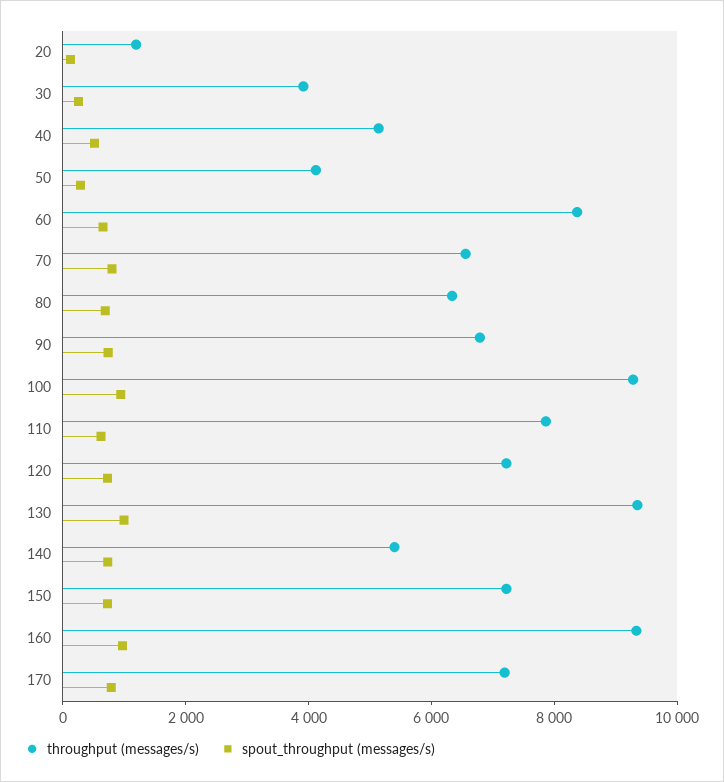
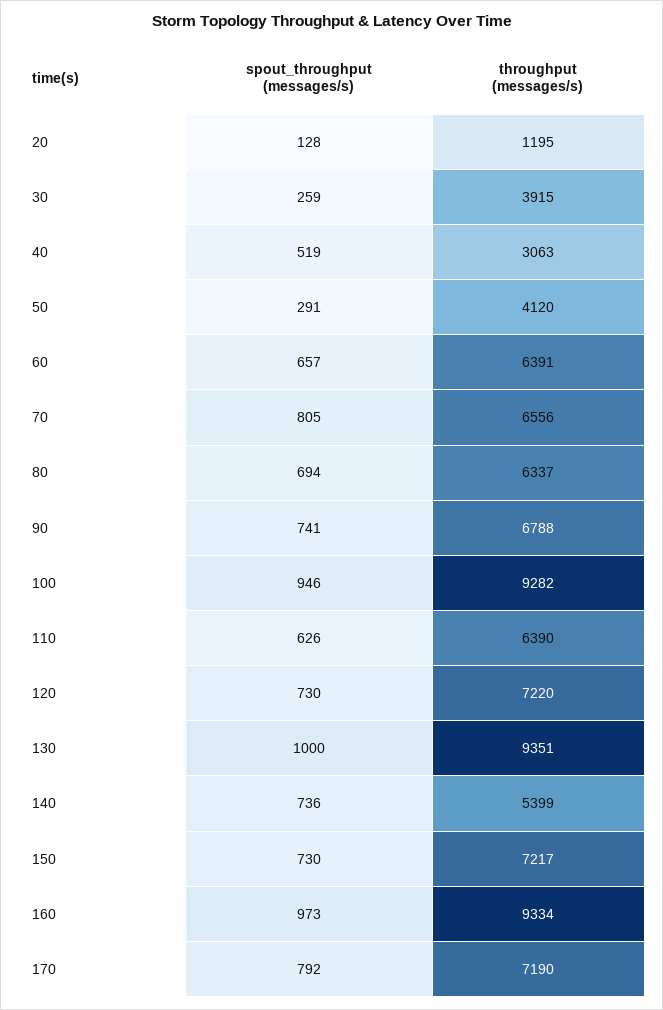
  {
    "throughput (messages/s)": {
      "20": 1195,
      "30": 3915,
-     "40": 5000,
+     "40": 3063,
      "50": 4120,
-     "60": 8500,
+     "60": 6391,
      "70": 6556,
      "80": 6337,
      "90": 6788,
      "100": 9282,
-     "110": 8000,
+     "110": 6390,
      "120": 7220,
      "130": 9351,
      "140": 5399,
      "150": 7217,
      "160": 9334,
      "170": 7190
    },
    "spout_throughput (messages/s)": {
      "20": 128,
      "30": 259,
      "40": 519,
      "50": 291,
      "60": 657,
      "70": 805,
      "80": 694,
      "90": 741,
      "100": 946,
      "110": 626,
      "120": 730,
      "130": 1000,
      "140": 736,
      "150": 730,
      "160": 973,
      "170": 792
    }
  }

